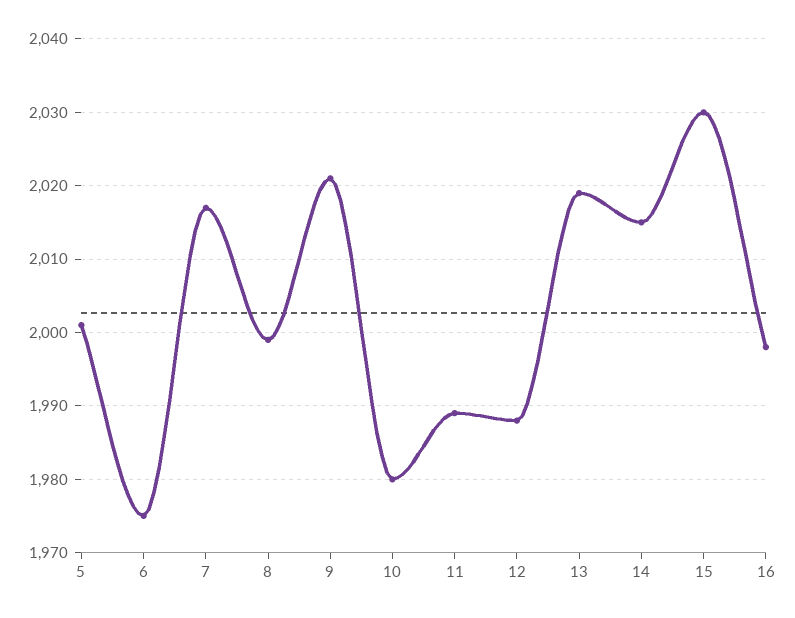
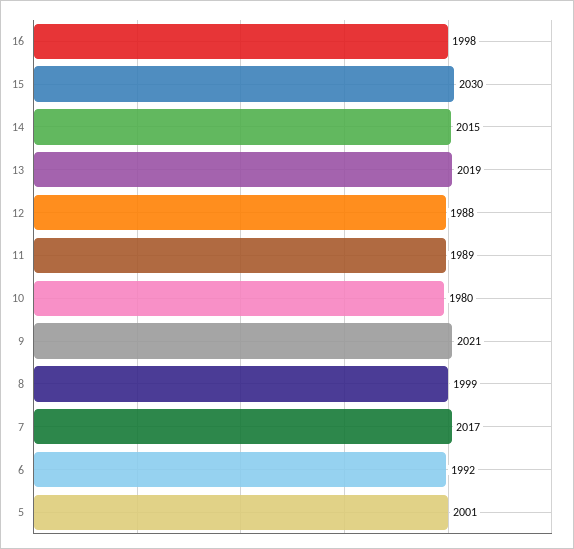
  {
    "5": 2001,
-   "6": 1975,
+   "6": 1992,
    "7": 2017,
    "8": 1999,
    "9": 2021,
    "10": 1980,
    "11": 1989,
    "12": 1988,
    "13": 2019,
    "14": 2015,
    "15": 2030,
    "16": 1998
  }

